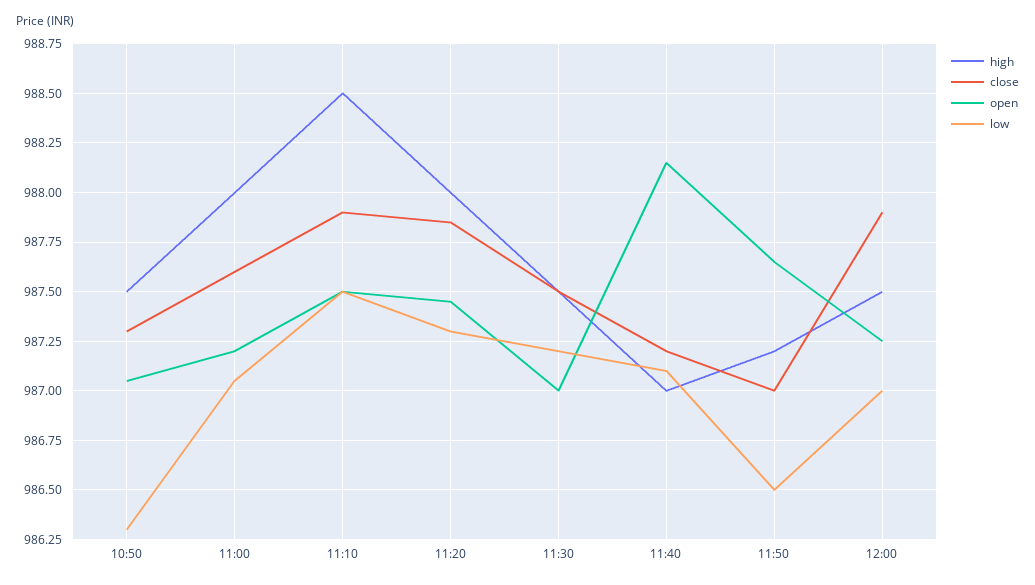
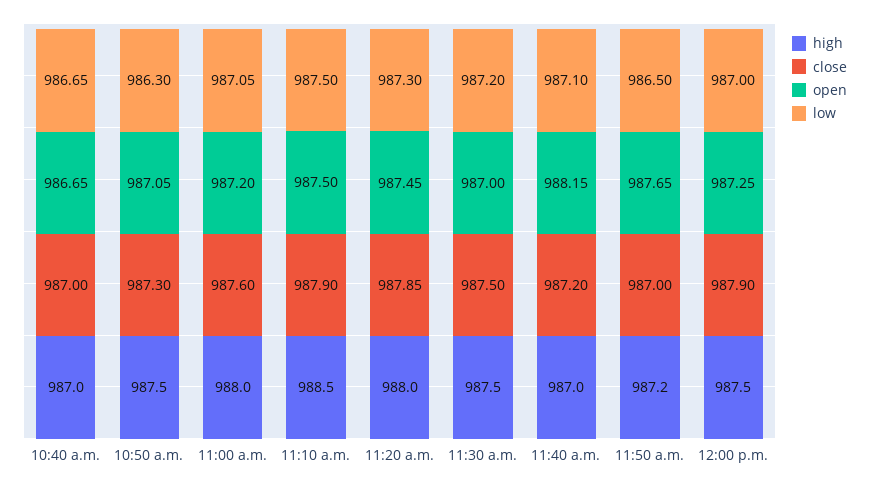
  {
    "high": {
      "10:50": 987.5,
      "11:00": 988,
      "11:10": 988.5,
      "11:20": 988,
      "11:30": 987.5,
      "11:40": 987,
      "11:50": 987.2,
-     "12:00": 987.5
+     "12:00": 987.5,
+     "10:40 a.m.": 987
    },
    "close": {
      "10:50": 987.3,
      "11:00": 987.6,
      "11:10": 987.9,
      "11:20": 987.85,
      "11:30": 987.5,
      "11:40": 987.2,
      "11:50": 987,
-     "12:00": 987.9
+     "12:00": 987.9,
+     "10:40 a.m.": 987
    },
    "open": {
      "10:50": 987.05,
      "11:00": 987.2,
      "11:10": 987.5,
      "11:20": 987.45,
      "11:30": 987,
      "11:40": 988.15,
      "11:50": 987.65,
-     "12:00": 987.25
+     "12:00": 987.25,
+     "10:40 a.m.": 986.65
    },
    "low": {
      "10:50": 986.3,
      "11:00": 987.05,
      "11:10": 987.5,
      "11:20": 987.3,
      "11:30": 987.2,
      "11:40": 987.1,
      "11:50": 986.5,
-     "12:00": 987
+     "12:00": 987,
+     "10:40 a.m.": 986.65
    }
  }

